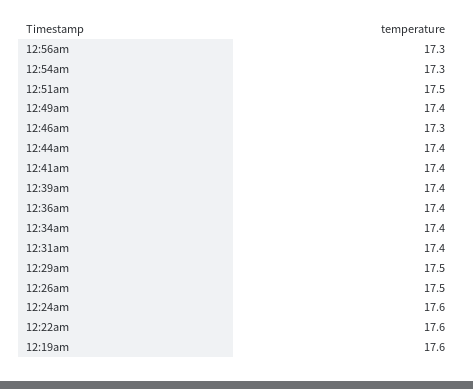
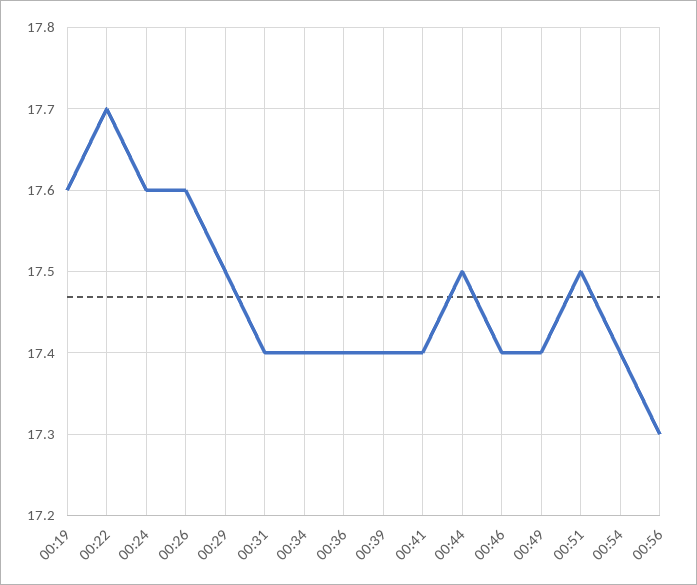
  {
    "12:56am": 17.3,
-   "12:54am": 17.3,
+   "12:54am": 17.4,
    "12:51am": 17.5,
    "12:49am": 17.4,
-   "12:46am": 17.3,
+   "12:46am": 17.4,
-   "12:44am": 17.4,
+   "12:44am": 17.5,
    "12:41am": 17.4,
    "12:39am": 17.4,
    "12:36am": 17.4,
    "12:34am": 17.4,
    "12:31am": 17.4,
    "12:29am": 17.5,
-   "12:26am": 17.5,
+   "12:26am": 17.6,
    "12:24am": 17.6,
-   "12:22am": 17.6,
+   "12:22am": 17.7,
    "12:19am": 17.6
  }

